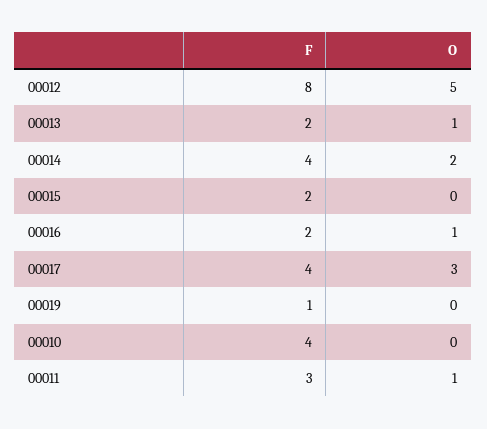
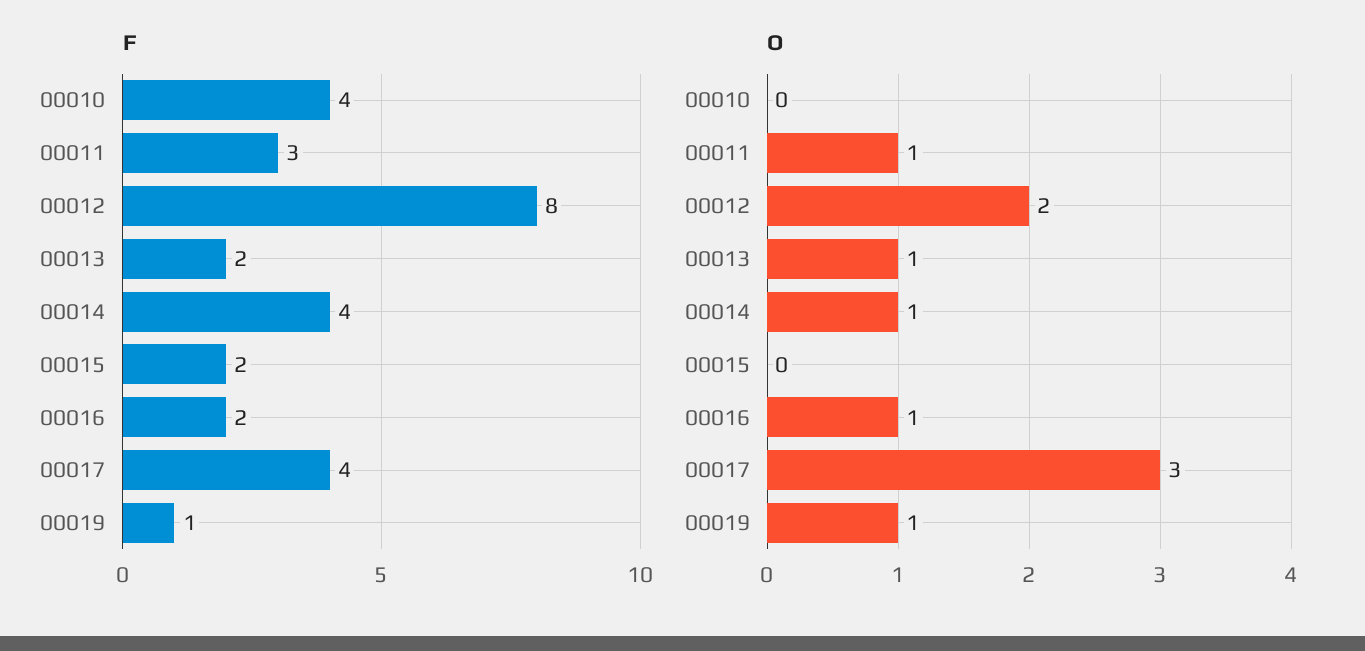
  {
    "F": {
      "00012": 8,
      "00013": 2,
      "00014": 4,
      "00015": 2,
      "00016": 2,
      "00017": 4,
      "00019": 1,
      "00010": 4,
      "00011": 3
    },
    "O": {
-     "00012": 5,
+     "00012": 2,
      "00013": 1,
-     "00014": 2,
+     "00014": 1,
      "00015": 0,
      "00016": 1,
      "00017": 3,
-     "00019": 0,
+     "00019": 1,
      "00010": 0,
      "00011": 1
    }
  }

